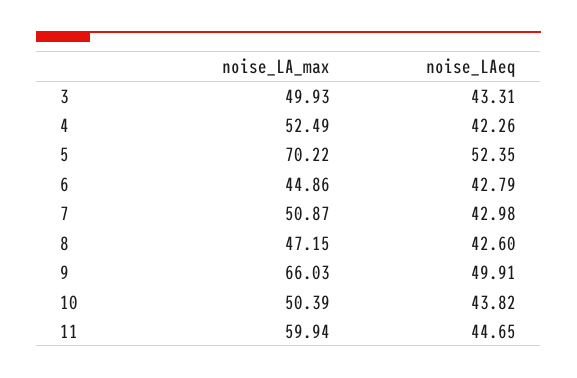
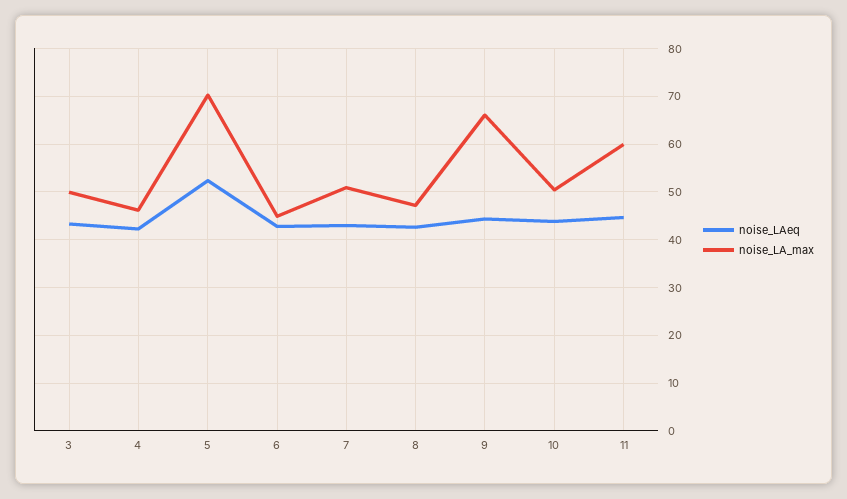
  {
    "noise_LA_max": {
      "3": 49.93,
-     "4": 52.49,
+     "4": 46,
      "5": 70.22,
      "6": 44.86,
      "7": 50.87,
      "8": 47.15,
      "9": 66.03,
      "10": 50.39,
      "11": 59.94
    },
    "noise_LAeq": {
      "3": 43.31,
      "4": 42.26,
      "5": 52.35,
      "6": 42.79,
      "7": 42.98,
      "8": 42.6,
-     "9": 49.91,
+     "9": 44,
      "10": 43.82,
      "11": 44.65
    }
  }

